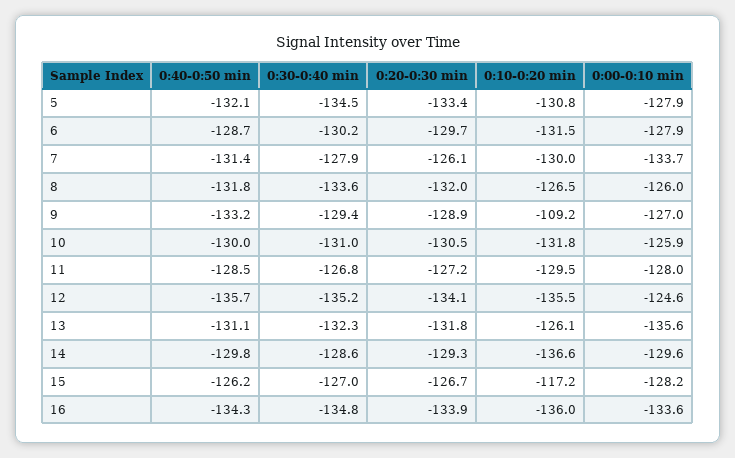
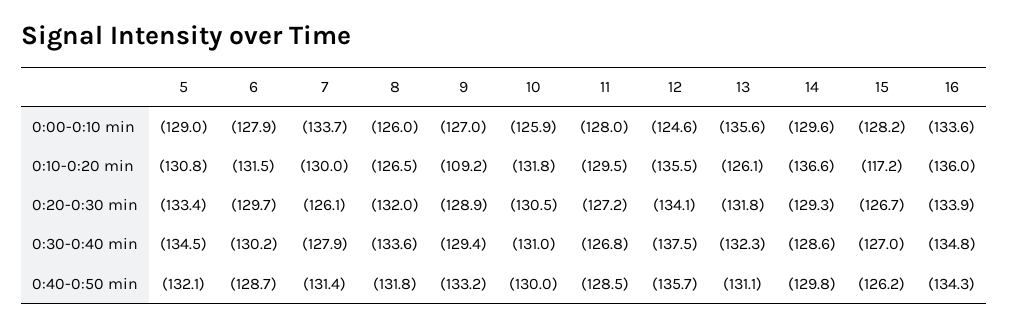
  {
    "0:40-0:50 min": {
      "5": -132.1,
      "6": -128.7,
      "7": -131.4,
      "8": -131.8,
      "9": -133.2,
      "10": -130,
      "11": -128.5,
      "12": -135.7,
      "13": -131.1,
      "14": -129.8,
      "15": -126.2,
      "16": -134.3
    },
    "0:30-0:40 min": {
      "5": -134.5,
      "6": -130.2,
      "7": -127.9,
      "8": -133.6,
      "9": -129.4,
      "10": -131,
      "11": -126.8,
-     "12": -135.2,
+     "12": -137.5,
      "13": -132.3,
      "14": -128.6,
      "15": -127,
      "16": -134.8
    },
    "0:20-0:30 min": {
      "5": -133.4,
      "6": -129.7,
      "7": -126.1,
      "8": -132,
      "9": -128.9,
      "10": -130.5,
      "11": -127.2,
      "12": -134.1,
      "13": -131.8,
      "14": -129.3,
      "15": -126.7,
      "16": -133.9
    },
    "0:10-0:20 min": {
      "5": -130.8,
      "6": -131.5,
      "7": -130,
      "8": -126.5,
      "9": -109.2,
      "10": -131.8,
      "11": -129.5,
      "12": -135.5,
      "13": -126.1,
      "14": -136.6,
      "15": -117.2,
      "16": -136
    },
    "0:00-0:10 min": {
-     "5": -127.9,
+     "5": -129,
      "6": -127.9,
      "7": -133.7,
      "8": -126,
      "9": -127,
      "10": -125.9,
      "11": -128,
      "12": -124.6,
      "13": -135.6,
      "14": -129.6,
      "15": -128.2,
      "16": -133.6
    }
  }

